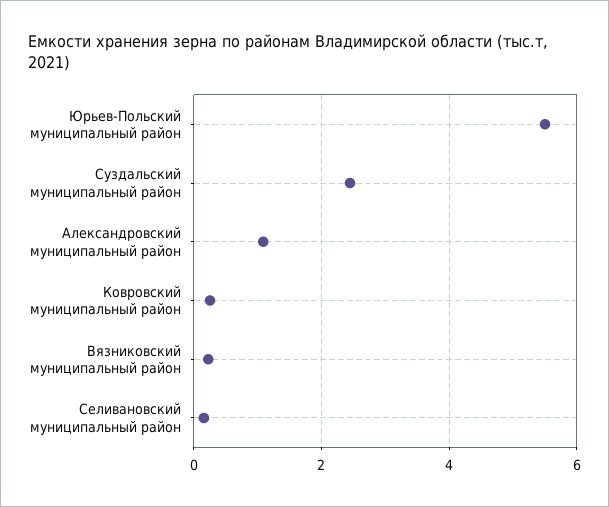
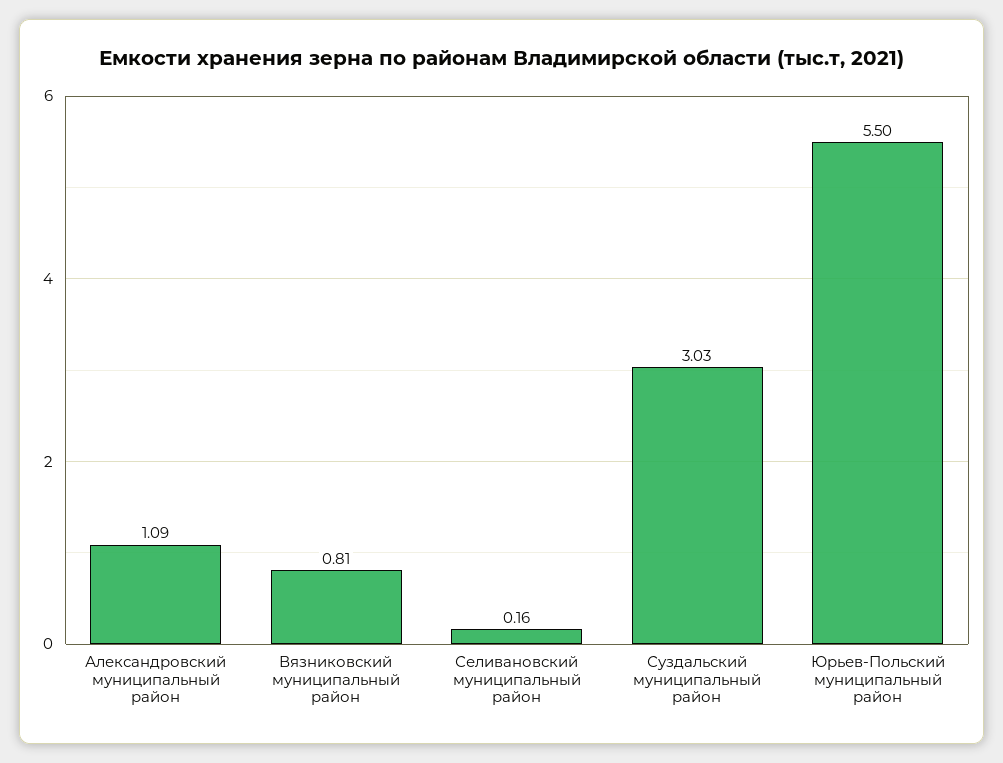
  {
    "Юрьев-Польский муниципальный район": 5.5,
-   "Суздальский муниципальный район": 2.4,
+   "Суздальский муниципальный район": 3.03,
    "Александровский муниципальный район": 1.09,
-   "Ковровский муниципальный район": 0.2,
-   "Вязниковский муниципальный район": 0.2,
+   "Вязниковский муниципальный район": 0.81,
    "Селивановский муниципальный район": 0.16
  }

